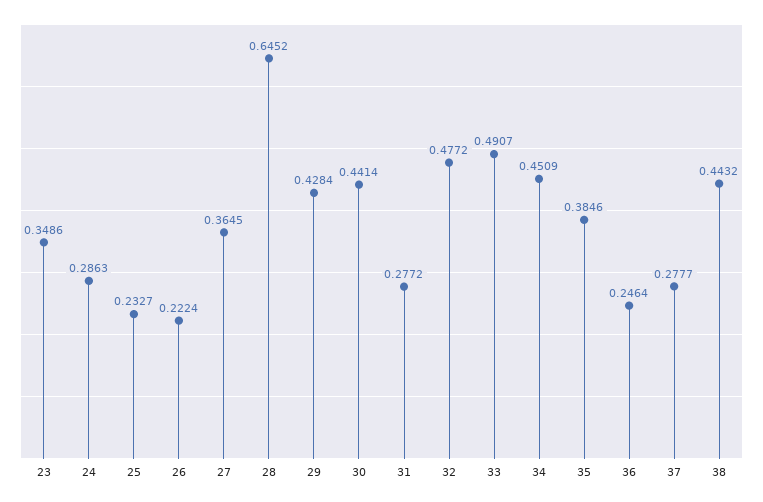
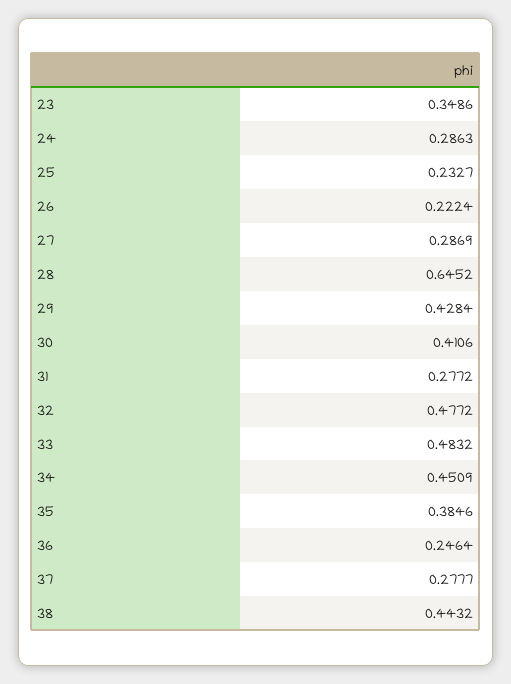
  {
    "23": 0.3486,
    "24": 0.2863,
    "25": 0.2327,
    "26": 0.2224,
-   "27": 0.3645,
+   "27": 0.2869,
    "28": 0.6452,
    "29": 0.4284,
-   "30": 0.4414,
+   "30": 0.4106,
    "31": 0.2772,
    "32": 0.4772,
-   "33": 0.4907,
+   "33": 0.4832,
    "34": 0.4509,
    "35": 0.3846,
    "36": 0.2464,
    "37": 0.2777,
    "38": 0.4432
  }

